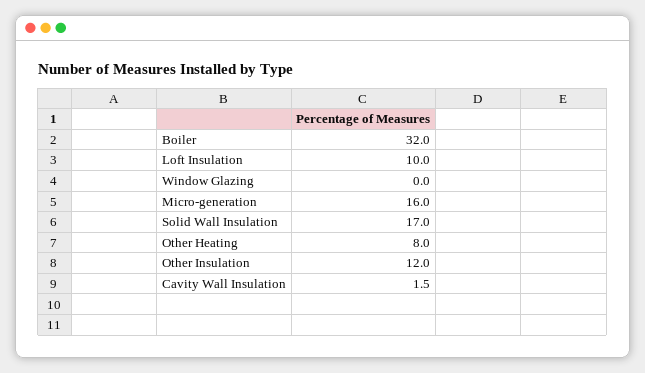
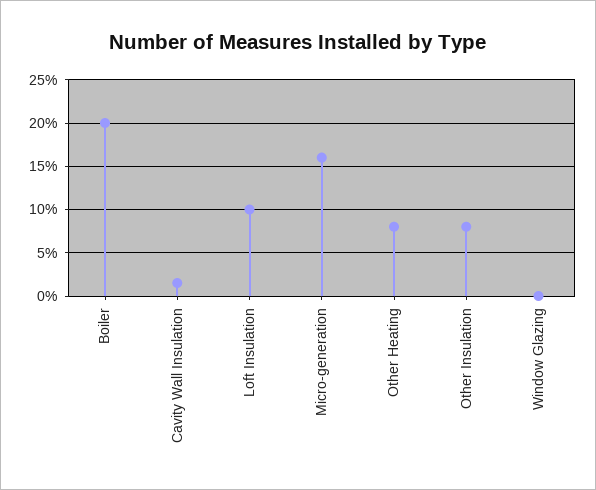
  {
-   "Boiler": 32,
+   "Boiler": 20,
    "Loft Insulation": 10,
    "Window Glazing": 0,
    "Micro-generation": 16,
-   "Solid Wall Insulation": 17,
    "Other Heating": 8,
-   "Other Insulation": 12,
+   "Other Insulation": 8,
    "Cavity Wall Insulation": 1.5
  }

